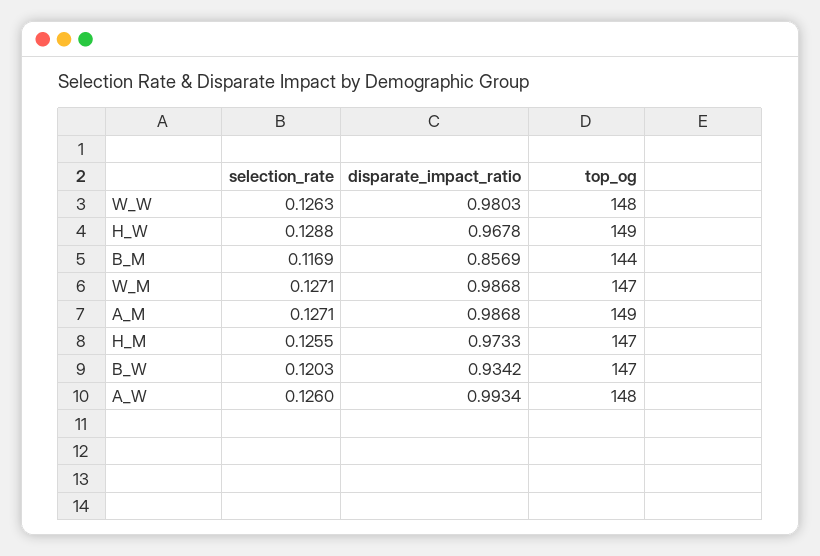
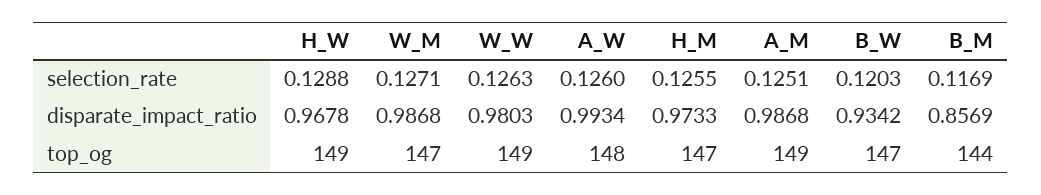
  {
    "selection_rate": {
      "W_W": 0.1263,
      "H_W": 0.1288,
      "B_M": 0.1169,
      "W_M": 0.1271,
-     "A_M": 0.1271,
+     "A_M": 0.1251,
      "H_M": 0.1255,
      "B_W": 0.1203,
      "A_W": 0.126
    },
    "disparate_impact_ratio": {
      "W_W": 0.9803,
      "H_W": 0.9678,
      "B_M": 0.8569,
      "W_M": 0.9868,
      "A_M": 0.9868,
      "H_M": 0.9733,
      "B_W": 0.9342,
      "A_W": 0.9934
    },
    "top_og": {
-     "W_W": 148,
+     "W_W": 149,
      "H_W": 149,
      "B_M": 144,
      "W_M": 147,
      "A_M": 149,
      "H_M": 147,
      "B_W": 147,
      "A_W": 148
    }
  }

